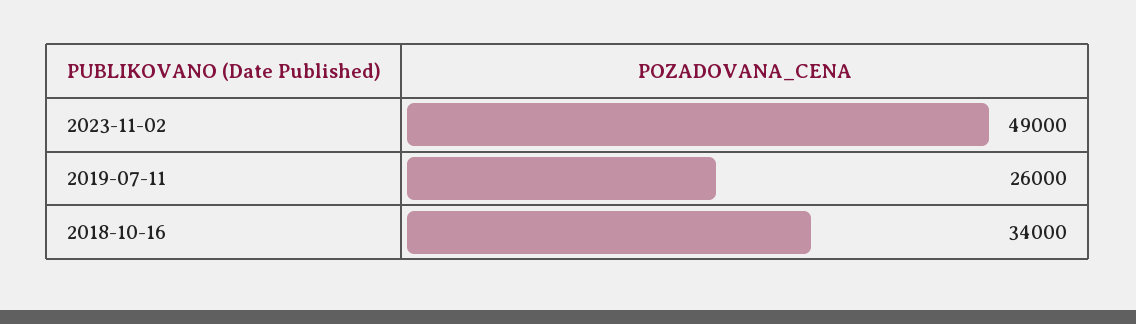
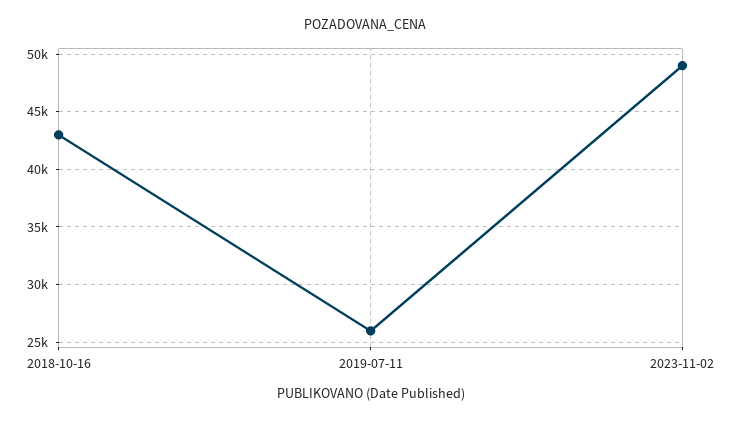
  {
    "2023-11-02": 49000,
    "2019-07-11": 26000,
-   "2018-10-16": 34000
+   "2018-10-16": 43000
  }

